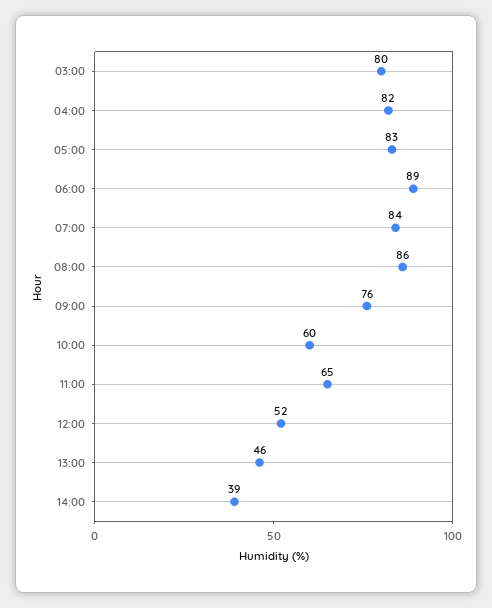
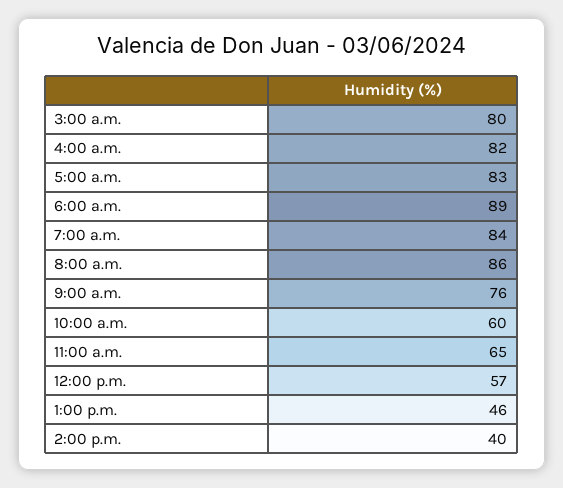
  {
    "03:00": 80,
    "04:00": 82,
    "05:00": 83,
    "06:00": 89,
    "07:00": 84,
    "08:00": 86,
    "09:00": 76,
    "10:00": 60,
    "11:00": 65,
-   "12:00": 52,
+   "12:00": 57,
    "13:00": 46,
-   "14:00": 39
+   "14:00": 40
  }

